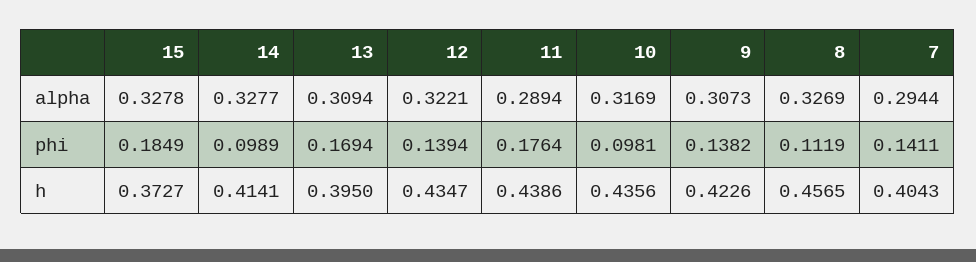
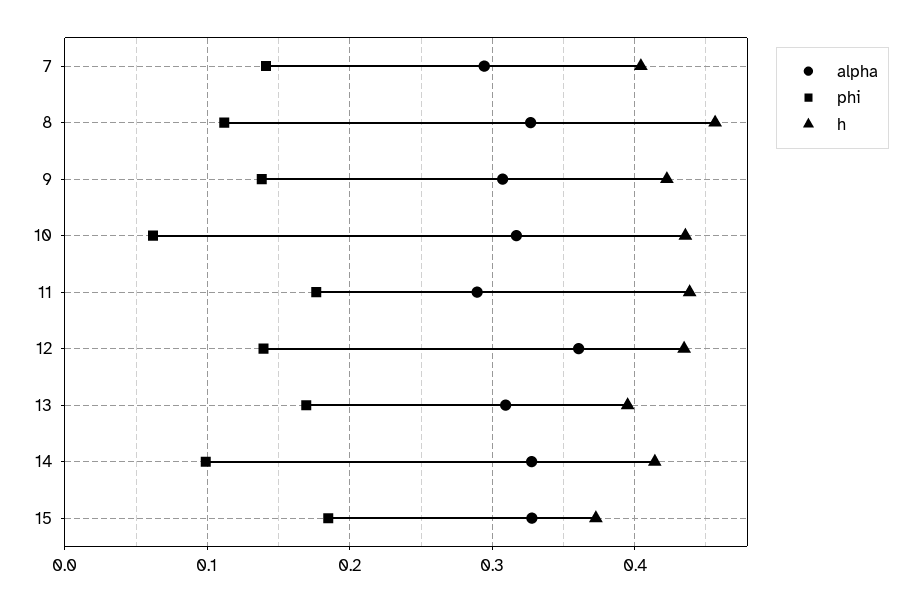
  {
    "alpha": {
      "15": 0.3278,
      "14": 0.3277,
      "13": 0.3094,
-     "12": 0.3221,
+     "12": 0.36,
      "11": 0.2894,
      "10": 0.3169,
      "9": 0.3073,
      "8": 0.3269,
      "7": 0.2944
    },
    "phi": {
      "15": 0.1849,
      "14": 0.0989,
      "13": 0.1694,
      "12": 0.1394,
      "11": 0.1764,
-     "10": 0.0981,
+     "10": 0.06,
      "9": 0.1382,
      "8": 0.1119,
      "7": 0.1411
    },
    "h": {
      "15": 0.3727,
      "14": 0.4141,
      "13": 0.395,
      "12": 0.4347,
      "11": 0.4386,
      "10": 0.4356,
      "9": 0.4226,
      "8": 0.4565,
      "7": 0.4043
    }
  }

